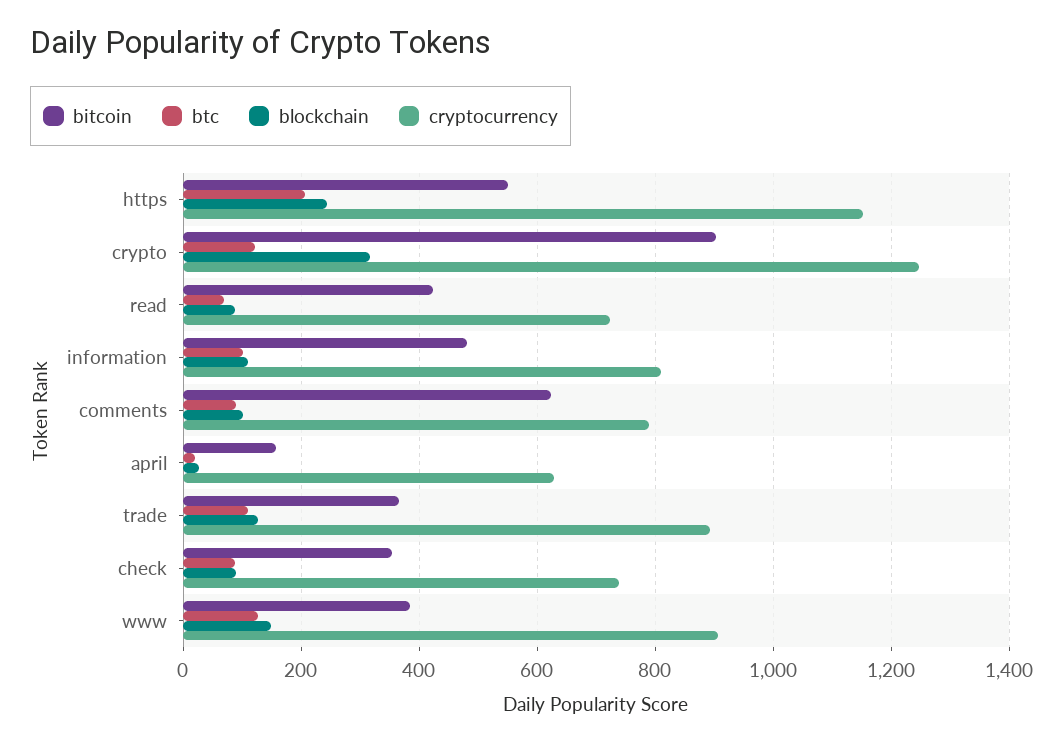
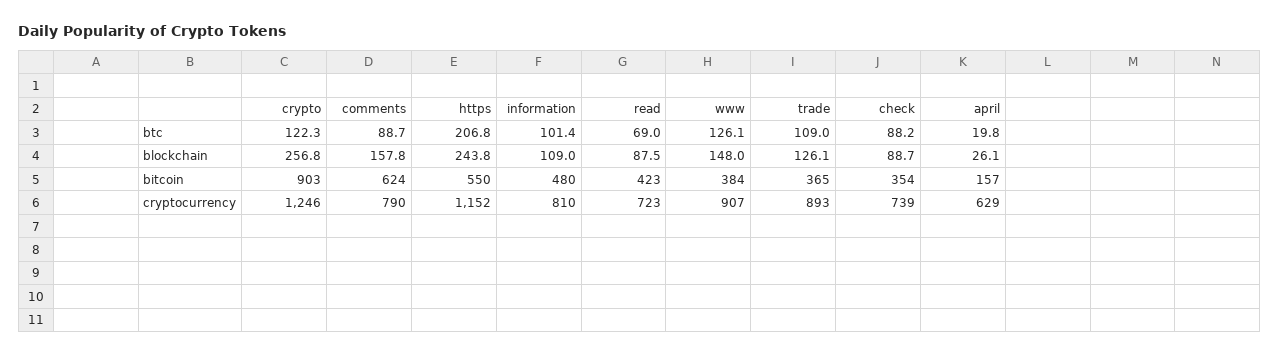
  {
    "bitcoin": {
      "https": 550,
      "crypto": 903,
      "read": 423,
      "information": 480,
      "comments": 624,
      "april": 157,
      "trade": 365,
      "check": 354,
      "www": 384
    },
    "btc": {
      "https": 206.8,
      "crypto": 122.3,
      "read": 69,
      "information": 101.4,
      "comments": 88.7,
      "april": 19.8,
      "trade": 109,
      "check": 88.2,
      "www": 126.1
    },
    "blockchain": {
      "https": 243.8,
-     "crypto": 320,
+     "crypto": 256.8,
      "read": 87.5,
      "information": 109,
-     "comments": 100,
+     "comments": 157.8,
      "april": 26.1,
      "trade": 126.1,
      "check": 88.7,
      "www": 148
    },
    "cryptocurrency": {
      "https": 1152,
      "crypto": 1246,
      "read": 723,
      "information": 810,
      "comments": 790,
      "april": 629,
      "trade": 893,
      "check": 739,
      "www": 907
    }
  }

